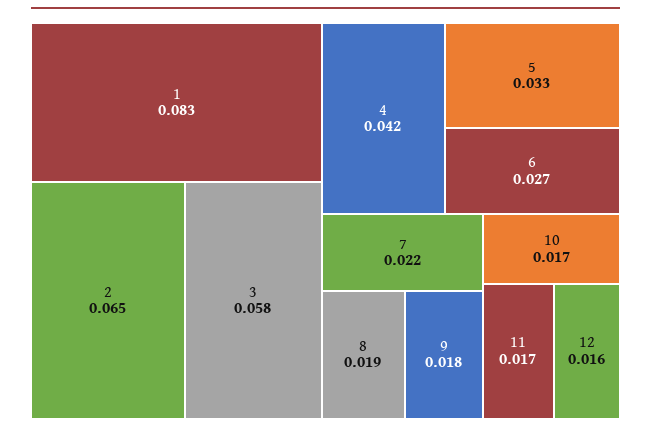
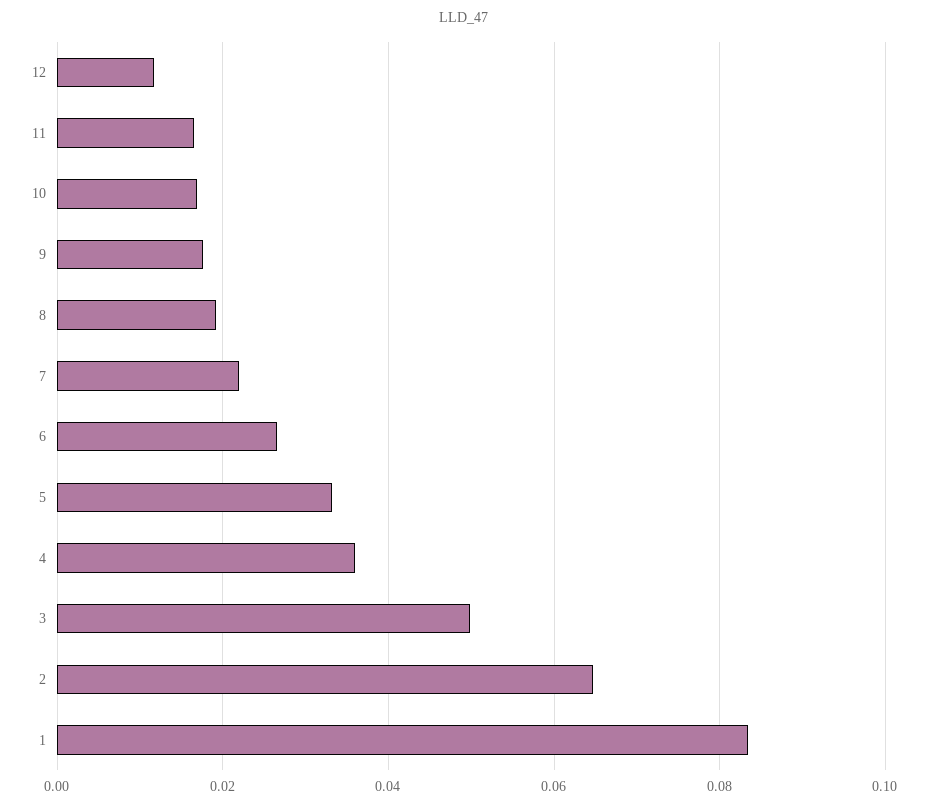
  {
    "1": 0.083,
    "2": 0.065,
-   "3": 0.058,
+   "3": 0.05,
-   "4": 0.042,
+   "4": 0.036,
    "5": 0.033,
    "6": 0.027,
    "7": 0.022,
    "8": 0.019,
    "9": 0.018,
    "10": 0.017,
    "11": 0.017,
-   "12": 0.016
+   "12": 0.012
  }

